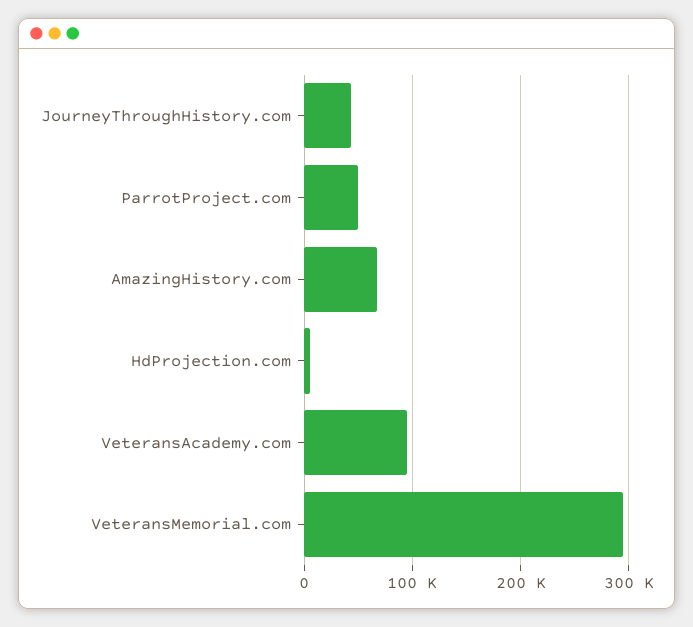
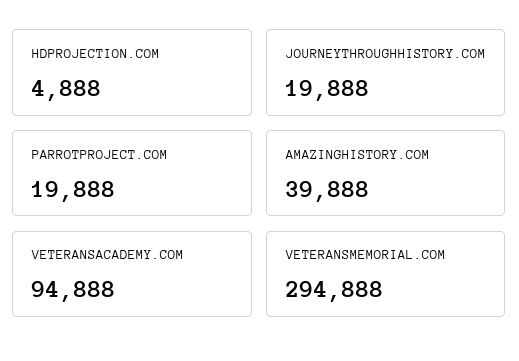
  {
-   "JourneyThroughHistory.com": 40000,
+   "JourneyThroughHistory.com": 19888,
-   "ParrotProject.com": 50000,
+   "ParrotProject.com": 19888,
-   "AmazingHistory.com": 70000,
+   "AmazingHistory.com": 39888,
    "HdProjection.com": 4888,
    "VeteransAcademy.com": 94888,
    "VeteransMemorial.com": 294888
  }

